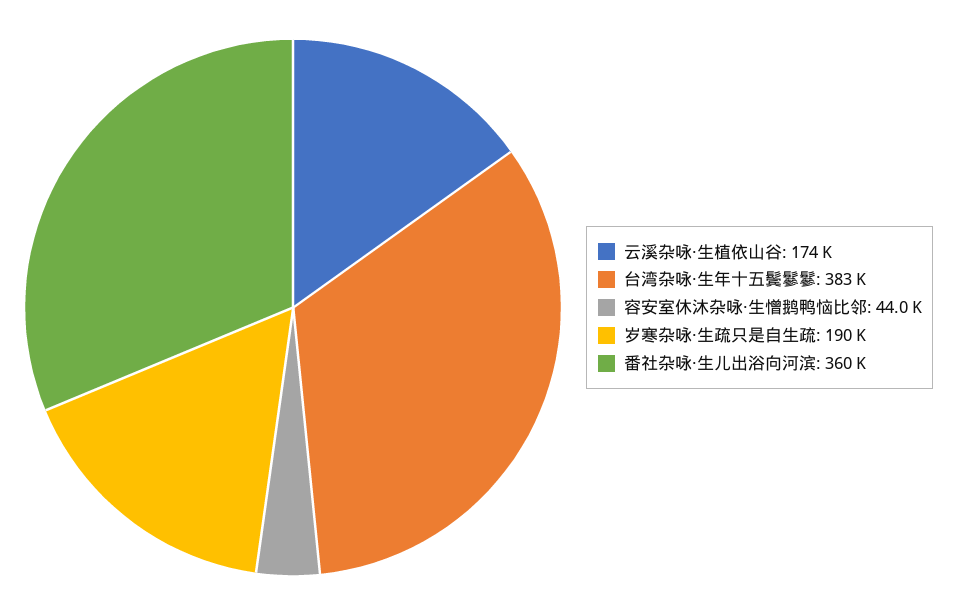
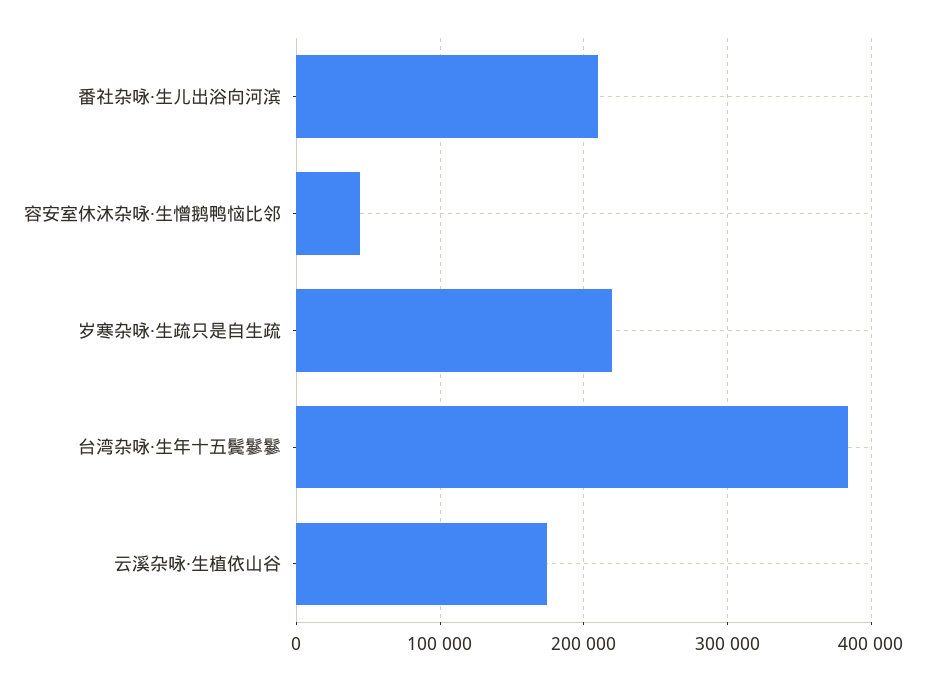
  {
    "云溪杂咏·生植依山谷": 174000,
    "台湾杂咏·生年十五鬓鬖鬖": 383000,
    "容安室休沐杂咏·生憎鹅鸭恼比邻": 44000,
-   "岁寒杂咏·生疏只是自生疏": 190000,
+   "岁寒杂咏·生疏只是自生疏": 220000,
-   "番社杂咏·生儿出浴向河滨": 360000
+   "番社杂咏·生儿出浴向河滨": 210000
  }

